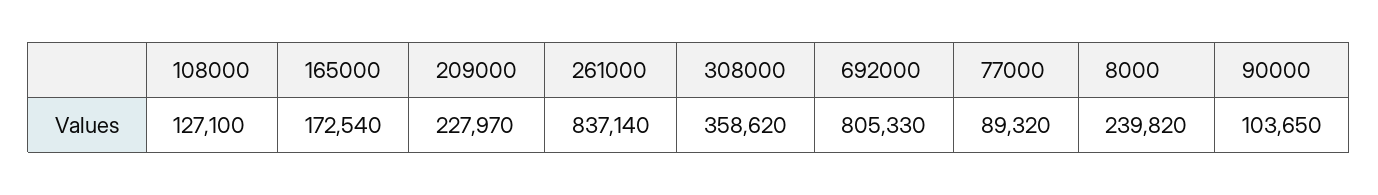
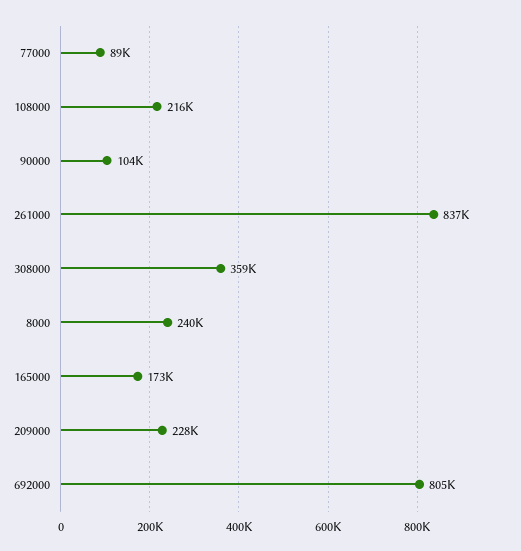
  {
-   "108000": 127100,
+   "108000": 216000,
    "165000": 172540,
    "209000": 227970,
    "261000": 837140,
    "308000": 358620,
    "692000": 805330,
    "77000": 89320,
    "8000": 239820,
    "90000": 103650
  }

